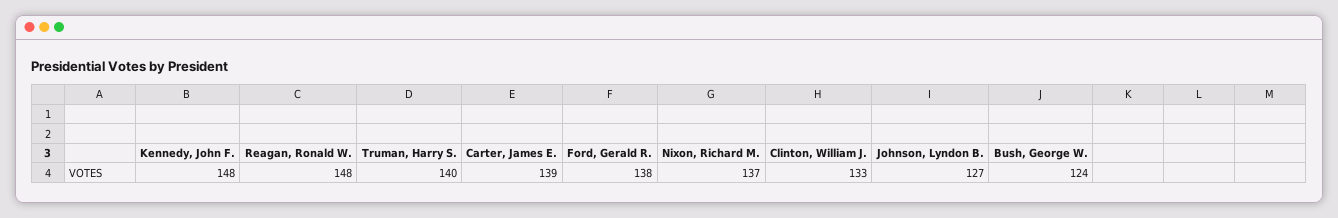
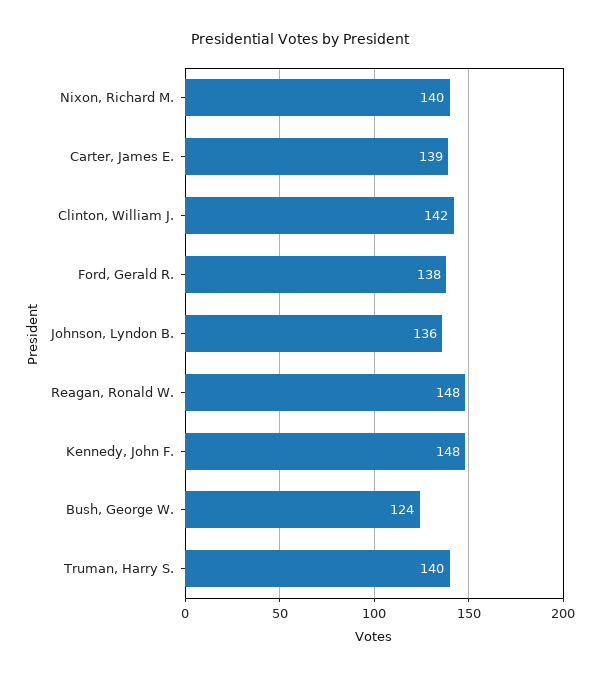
  {
    "Kennedy, John F.": 148,
    "Reagan, Ronald W.": 148,
    "Truman, Harry S.": 140,
    "Carter, James E.": 139,
    "Ford, Gerald R.": 138,
-   "Nixon, Richard M.": 137,
+   "Nixon, Richard M.": 140,
-   "Clinton, William J.": 133,
+   "Clinton, William J.": 142,
-   "Johnson, Lyndon B.": 127,
+   "Johnson, Lyndon B.": 136,
    "Bush, George W.": 124
  }

